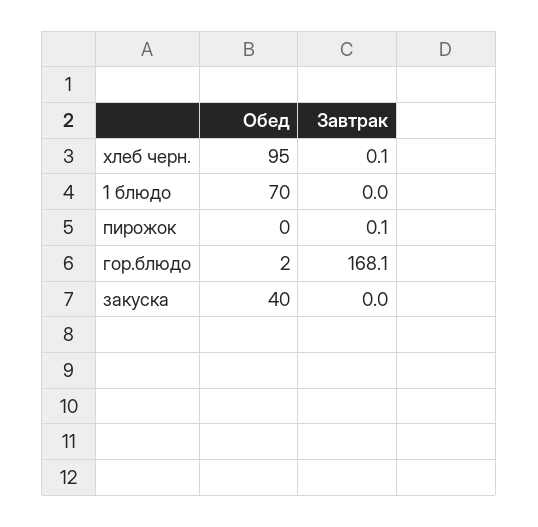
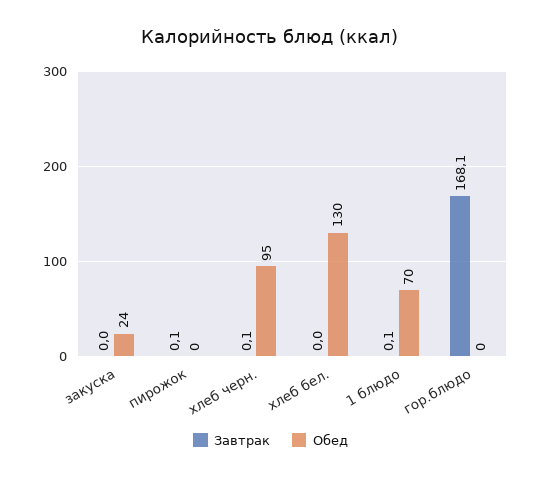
  {
    "Обед": {
      "хлеб черн.": 95,
      "1 блюдо": 70,
      "пирожок": 0,
-     "гор.блюдо": 2,
+     "гор.блюдо": 0,
-     "закуска": 40
+     "закуска": 24,
+     "хлеб бел.": 130
    },
    "Завтрак": {
      "хлеб черн.": 0.1,
-     "1 блюдо": 0,
+     "1 блюдо": 0.1,
      "пирожок": 0.1,
      "гор.блюдо": 168.1,
-     "закуска": 0
+     "закуска": 0,
+     "хлеб бел.": 0
    }
  }

